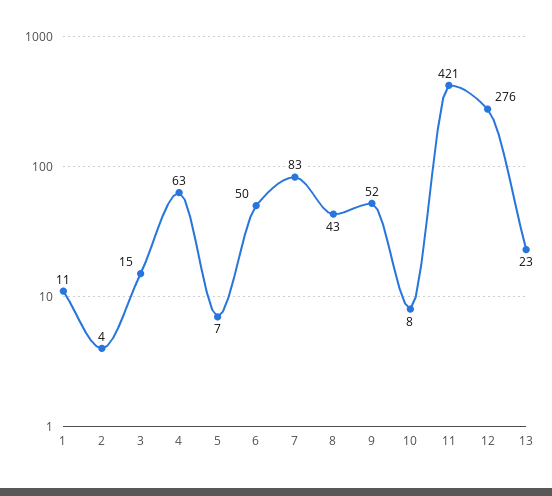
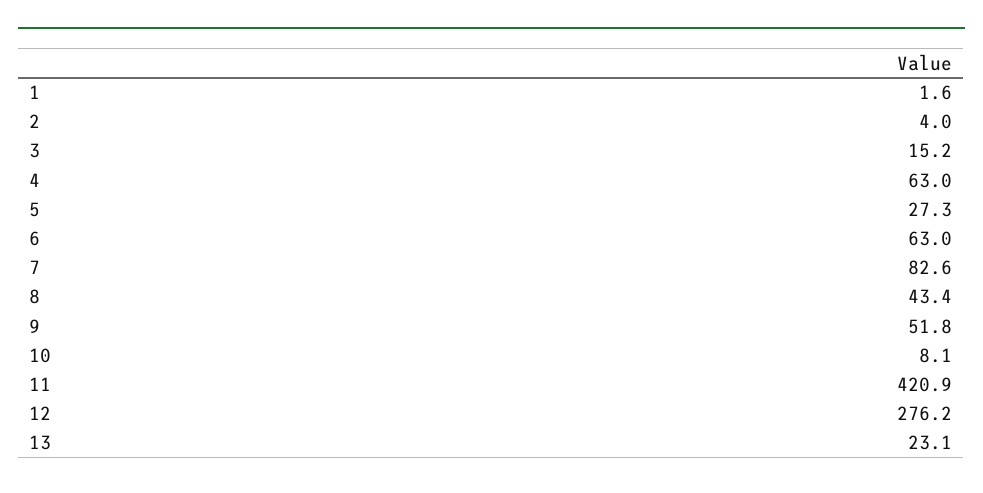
  {
-   "1": 11,
+   "1": 1.6,
    "2": 4,
    "3": 15.2,
    "4": 63,
-   "5": 7,
+   "5": 27.3,
-   "6": 50,
+   "6": 63,
    "7": 82.6,
    "8": 43.4,
    "9": 51.8,
    "10": 8.1,
    "11": 420.9,
    "12": 276.2,
    "13": 23.1
  }

